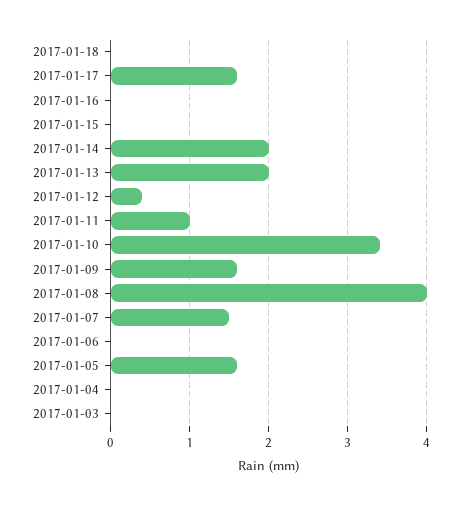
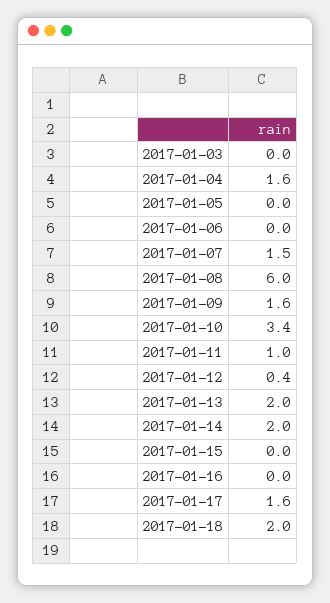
  {
-   "2017-01-18": 0,
+   "2017-01-18": 2,
    "2017-01-17": 1.6,
    "2017-01-16": 0,
    "2017-01-15": 0,
    "2017-01-14": 2,
    "2017-01-13": 2,
    "2017-01-12": 0.4,
    "2017-01-11": 1,
    "2017-01-10": 3.4,
    "2017-01-09": 1.6,
-   "2017-01-08": 4,
+   "2017-01-08": 6,
    "2017-01-07": 1.5,
    "2017-01-06": 0,
-   "2017-01-05": 1.6,
+   "2017-01-05": 0,
-   "2017-01-04": 0,
+   "2017-01-04": 1.6,
    "2017-01-03": 0
  }

